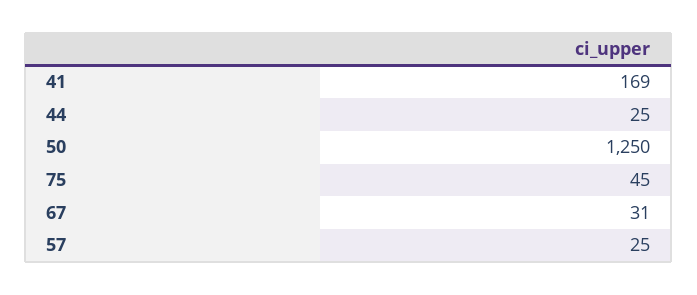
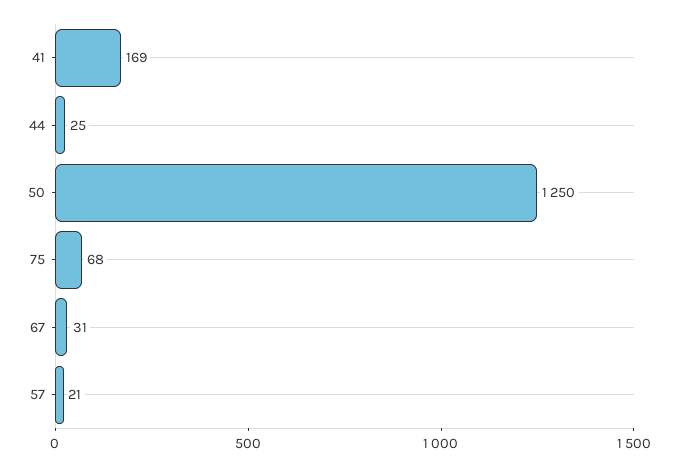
  {
    "41": 169,
    "44": 25,
    "50": 1250,
-   "75": 45,
+   "75": 68,
    "67": 31,
-   "57": 25
+   "57": 21
  }

